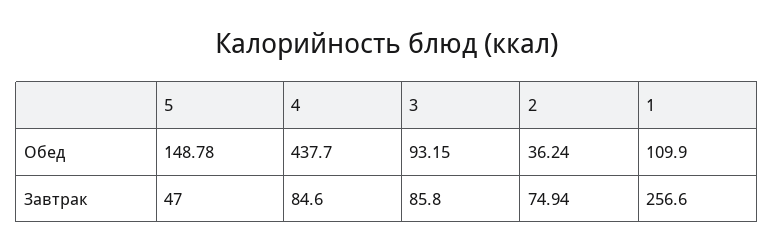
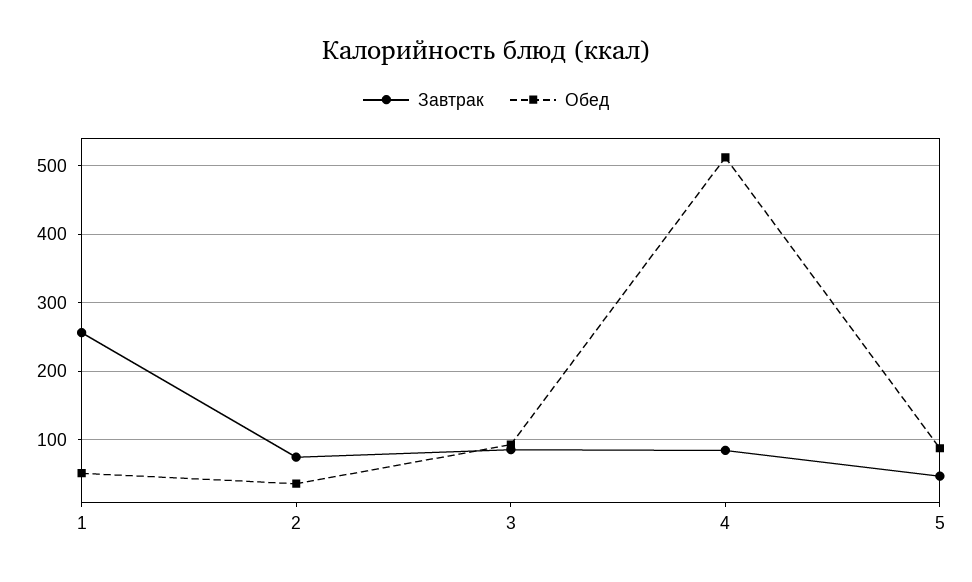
  {
    "Обед": {
-     "5": 148.78,
+     "5": 90,
-     "4": 437.7,
+     "4": 510,
      "3": 93.15,
      "2": 36.24,
-     "1": 109.9
+     "1": 50
    },
    "Завтрак": {
      "5": 47,
      "4": 84.6,
      "3": 85.8,
      "2": 74.94,
      "1": 256.6
    }
  }

